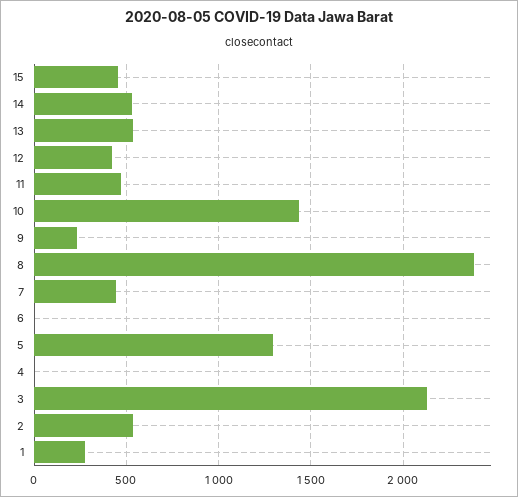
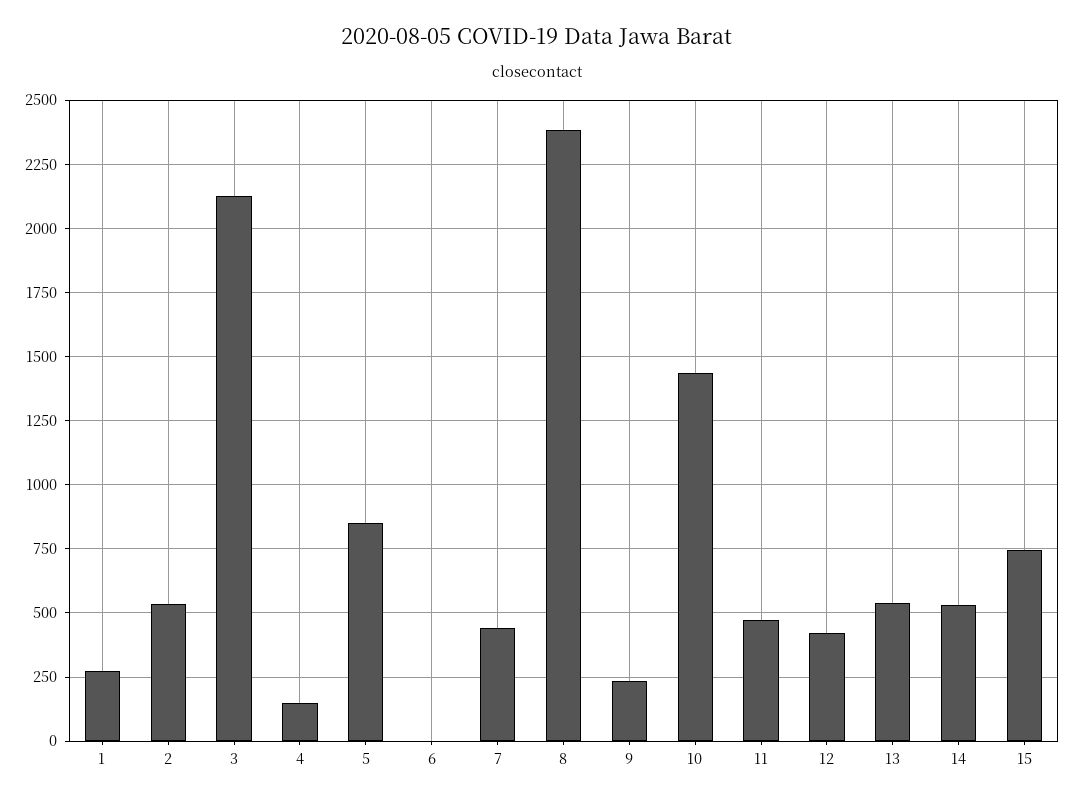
  {
-   "15": 450,
+   "15": 750,
    "14": 525,
    "13": 525,
    "12": 425,
    "11": 475,
    "10": 1425,
    "9": 225,
    "8": 2375,
    "7": 450,
    "6": 0,
-   "5": 1300,
+   "5": 850,
-   "4": 0,
+   "4": 150,
    "3": 2125,
    "2": 525,
    "1": 275
  }

